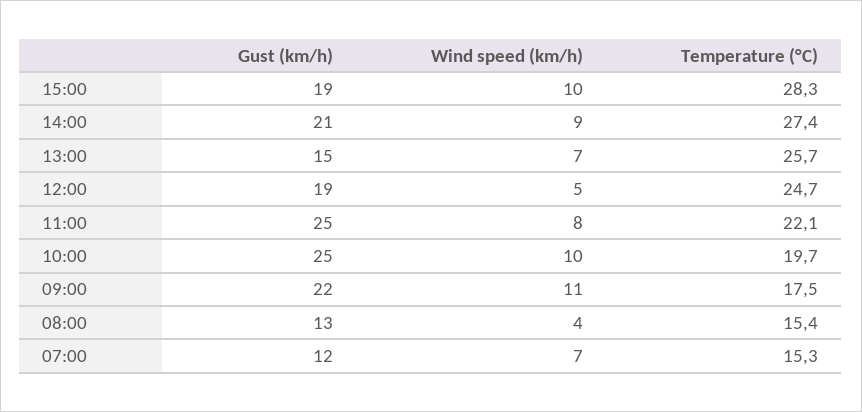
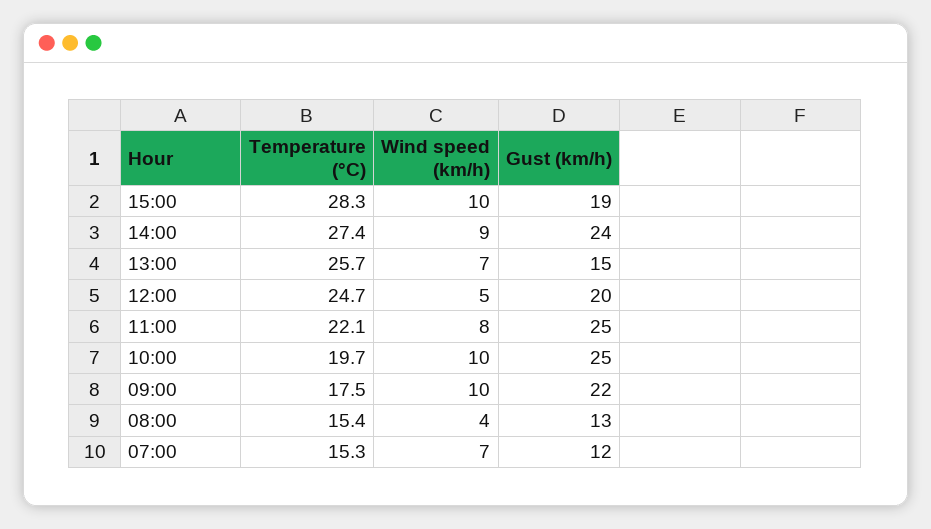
  {
    "Gust (km/h)": {
      "15:00": 19,
-     "14:00": 21,
+     "14:00": 24,
      "13:00": 15,
-     "12:00": 19,
+     "12:00": 20,
      "11:00": 25,
      "10:00": 25,
      "09:00": 22,
      "08:00": 13,
      "07:00": 12
    },
    "Wind speed (km/h)": {
      "15:00": 10,
      "14:00": 9,
      "13:00": 7,
      "12:00": 5,
      "11:00": 8,
      "10:00": 10,
-     "09:00": 11,
+     "09:00": 10,
      "08:00": 4,
      "07:00": 7
    },
    "Temperature (°C)": {
      "15:00": 28.3,
      "14:00": 27.4,
      "13:00": 25.7,
      "12:00": 24.7,
      "11:00": 22.1,
      "10:00": 19.7,
      "09:00": 17.5,
      "08:00": 15.4,
      "07:00": 15.3
    }
  }

